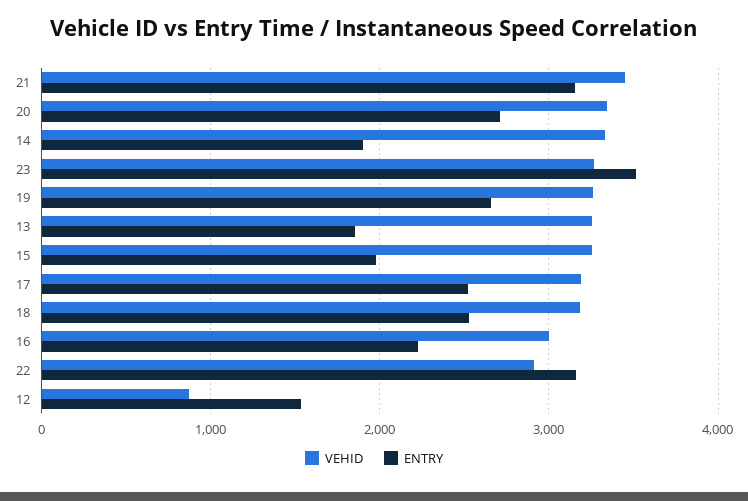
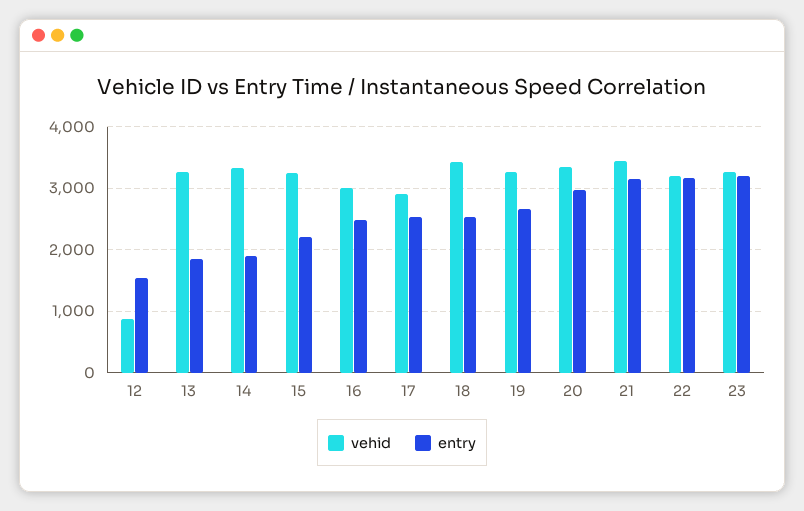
  {
    "VEHID": {
      "21": 3400,
      "20": 3300,
      "14": 3300,
      "23": 3300,
      "19": 3300,
      "13": 3300,
      "15": 3300,
-     "17": 3200,
+     "17": 2900,
-     "18": 3200,
+     "18": 3400,
      "16": 3000,
-     "22": 2900,
+     "22": 3200,
      "12": 900
    },
    "ENTRY": {
      "21": 3200,
-     "20": 2700,
+     "20": 3000,
      "14": 1900,
-     "23": 3500,
+     "23": 3200,
      "19": 2700,
      "13": 1900,
-     "15": 2000,
+     "15": 2200,
      "17": 2500,
      "18": 2500,
-     "16": 2200,
+     "16": 2500,
      "22": 3200,
      "12": 1500
    }
  }

